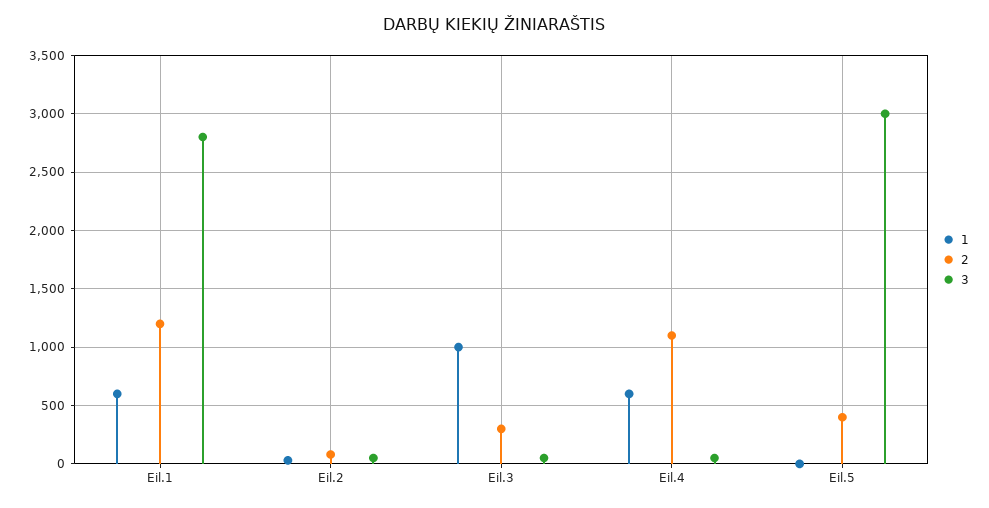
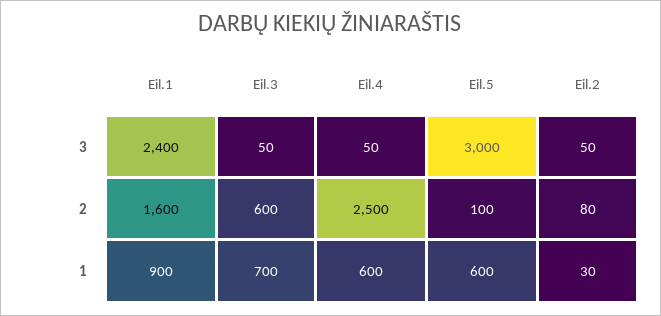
  {
    "1": {
-     "Eil.1": 600,
+     "Eil.1": 900,
      "Eil.2": 30,
-     "Eil.3": 1000,
+     "Eil.3": 700,
      "Eil.4": 600,
-     "Eil.5": 0
+     "Eil.5": 600
    },
    "2": {
-     "Eil.1": 1200,
+     "Eil.1": 1600,
      "Eil.2": 80,
-     "Eil.3": 300,
+     "Eil.3": 600,
-     "Eil.4": 1100,
+     "Eil.4": 2500,
-     "Eil.5": 400
+     "Eil.5": 100
    },
    "3": {
-     "Eil.1": 2800,
+     "Eil.1": 2400,
      "Eil.2": 50,
      "Eil.3": 50,
      "Eil.4": 50,
      "Eil.5": 3000
    }
  }

